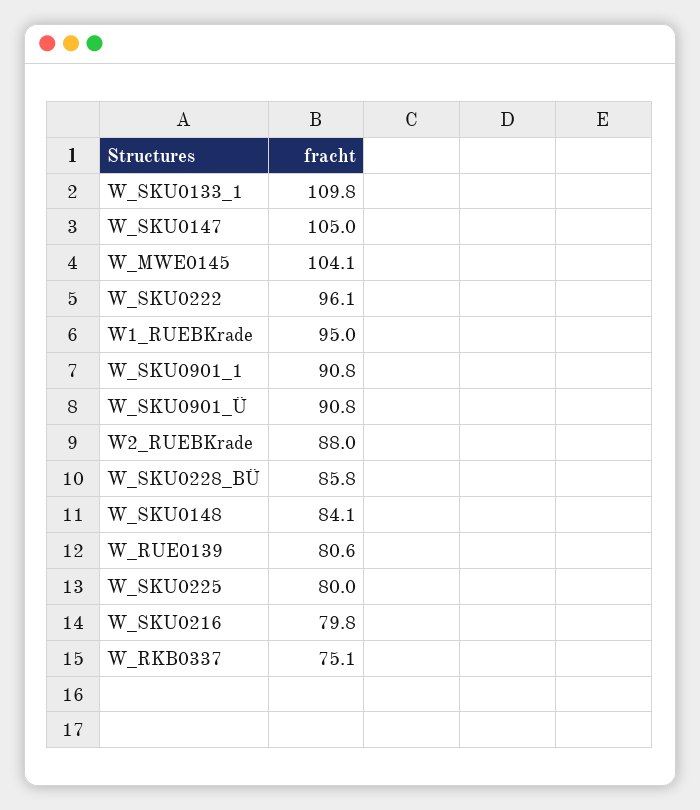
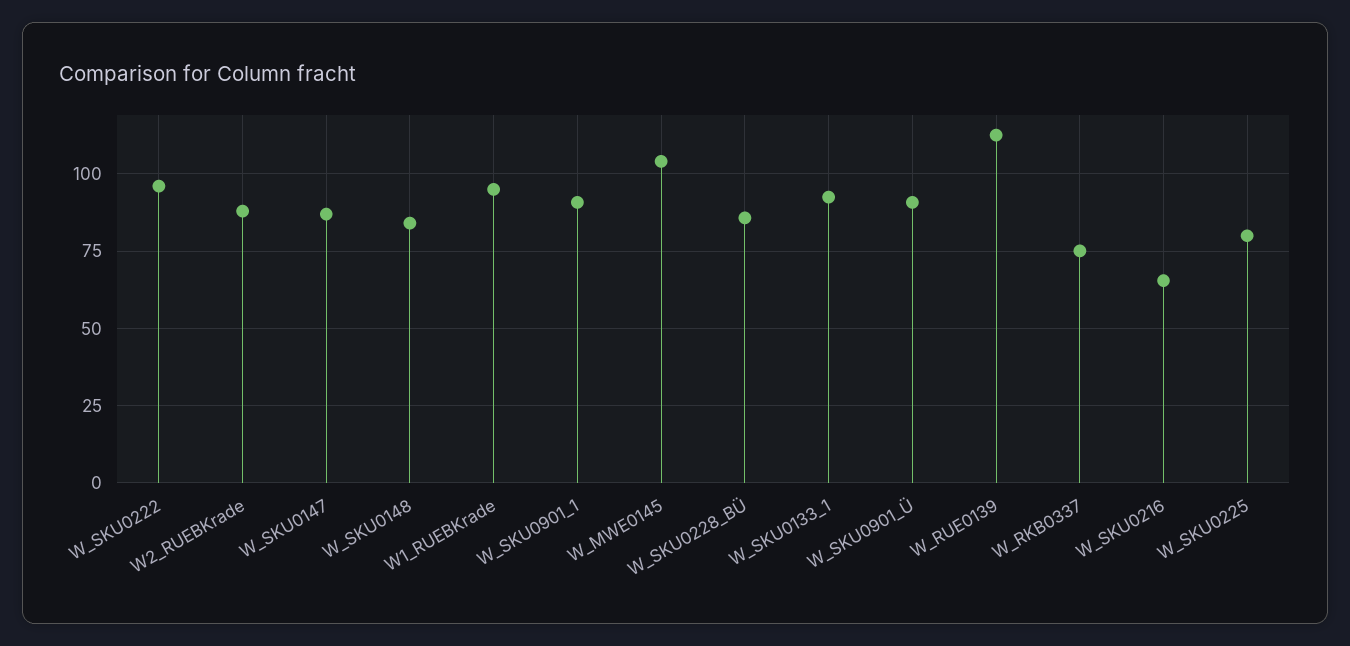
  {
-   "W_SKU0133_1": 109.8,
+   "W_SKU0133_1": 92.5,
-   "W_SKU0147": 105,
+   "W_SKU0147": 87.5,
    "W_MWE0145": 104.1,
    "W_SKU0222": 96.1,
    "W1_RUEBKrade": 95,
    "W_SKU0901_1": 90.8,
    "W_SKU0901_Ü": 90.8,
    "W2_RUEBKrade": 88,
    "W_SKU0228_BÜ": 85.8,
    "W_SKU0148": 84.1,
-   "W_RUE0139": 80.6,
+   "W_RUE0139": 112.5,
    "W_SKU0225": 80,
-   "W_SKU0216": 79.8,
+   "W_SKU0216": 65,
    "W_RKB0337": 75.1
  }

